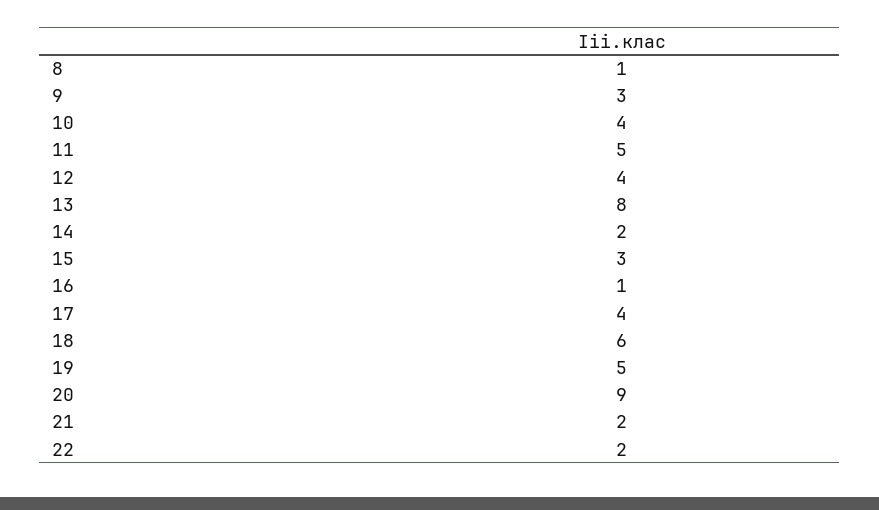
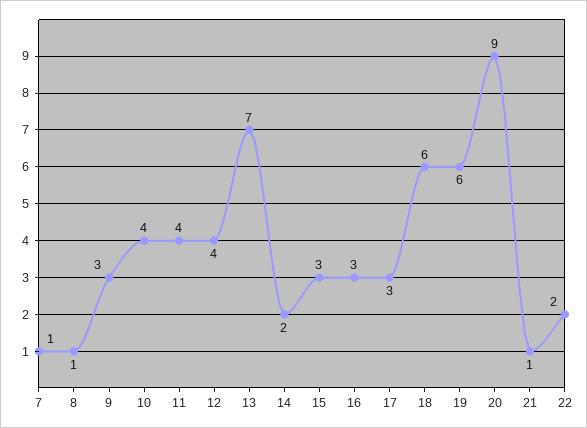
  {
    "8": 1,
    "9": 3,
    "10": 4,
-   "11": 5,
+   "11": 4,
    "12": 4,
-   "13": 8,
+   "13": 7,
    "14": 2,
    "15": 3,
-   "16": 1,
+   "16": 3,
-   "17": 4,
+   "17": 3,
    "18": 6,
-   "19": 5,
+   "19": 6,
    "20": 9,
-   "21": 2,
+   "21": 1,
-   "22": 2
+   "22": 2,
+   "7": 1
  }

